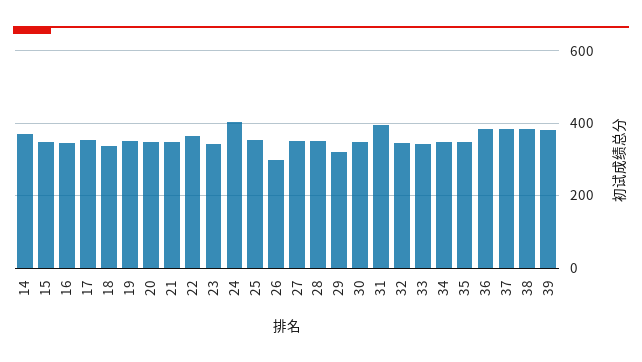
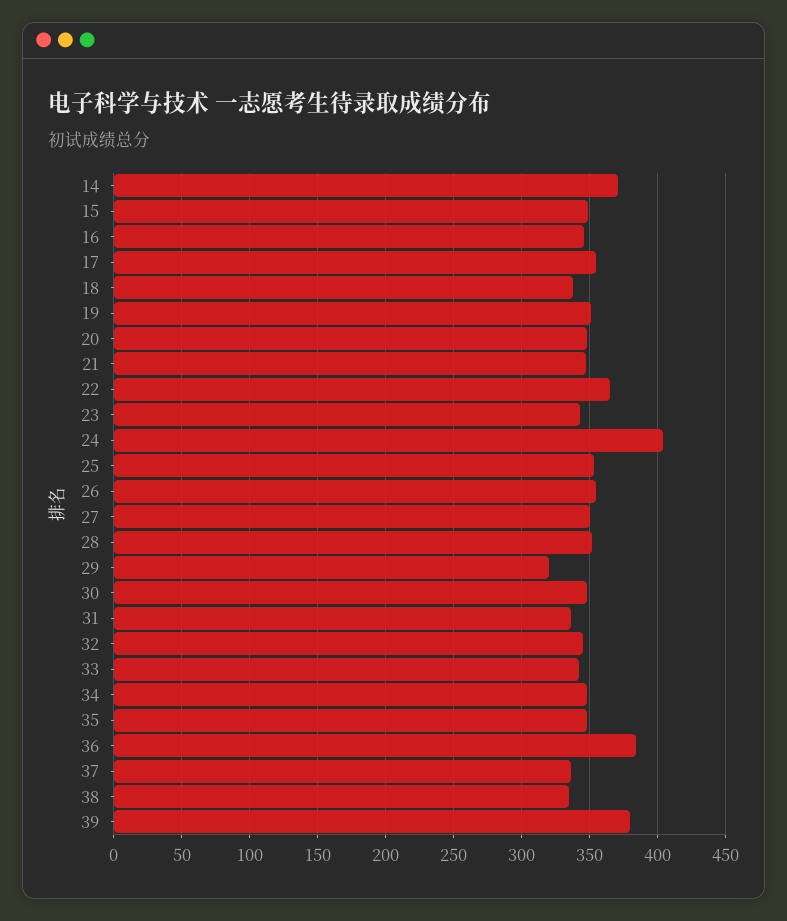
  {
    "14": 370,
    "15": 350,
    "16": 345,
    "17": 355,
    "18": 340,
    "19": 350,
    "20": 350,
    "21": 345,
    "22": 365,
    "23": 345,
    "24": 405,
    "25": 355,
-   "26": 300,
+   "26": 355,
    "27": 350,
    "28": 350,
    "29": 320,
    "30": 350,
-   "31": 400,
+   "31": 335,
    "32": 345,
    "33": 340,
    "34": 350,
    "35": 350,
    "36": 385,
-   "37": 380,
+   "37": 335,
-   "38": 380,
+   "38": 335,
    "39": 380
  }

